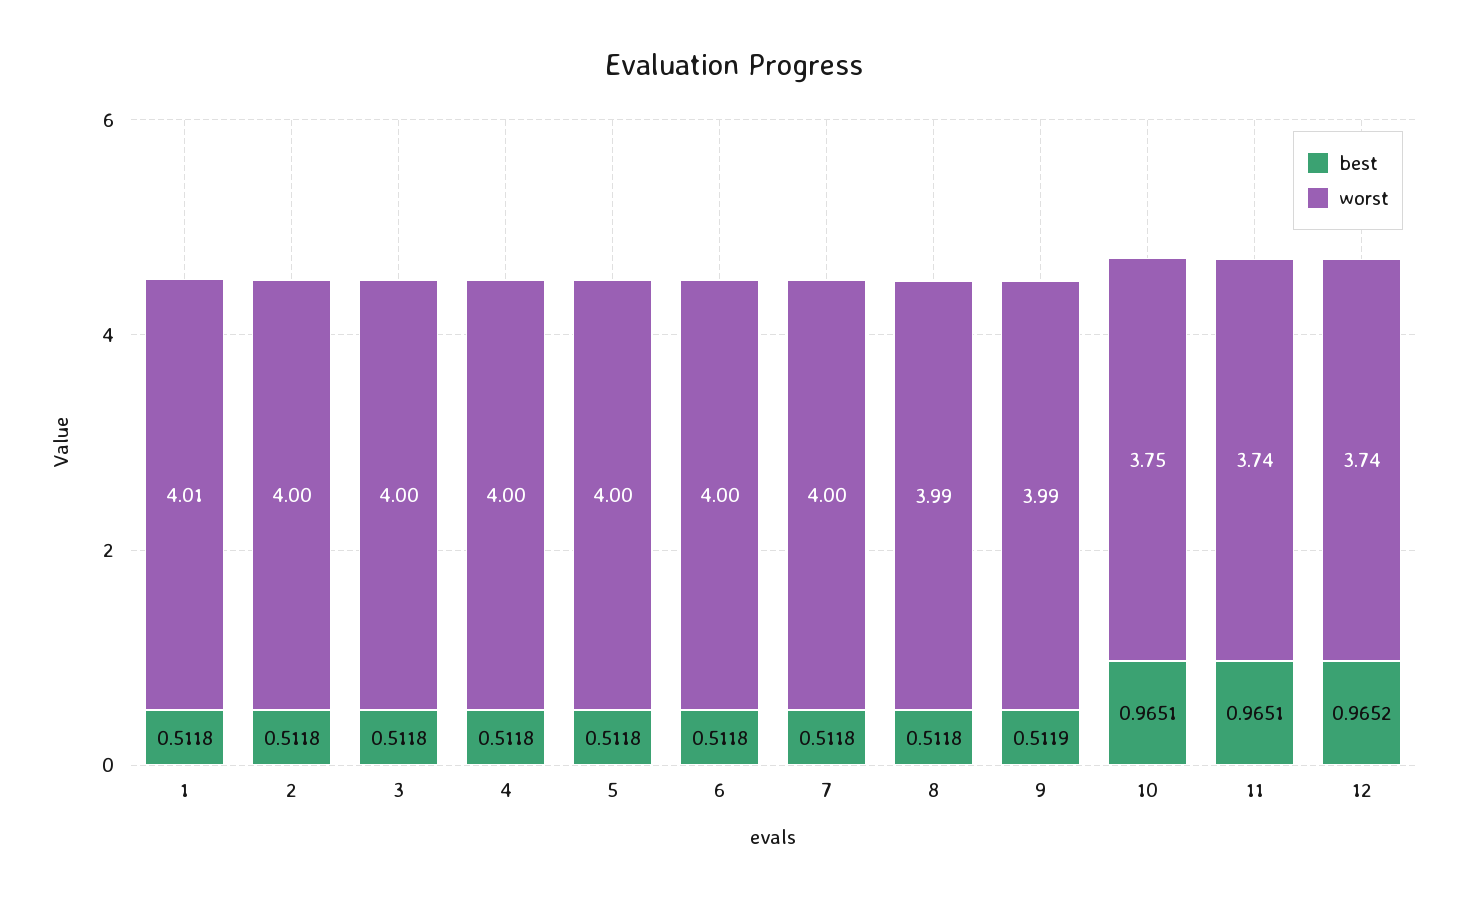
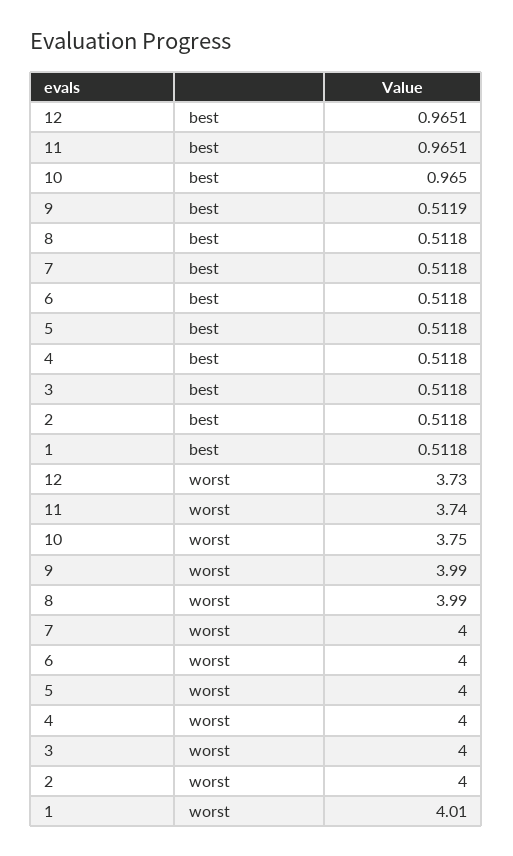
  {
    "best": {
      "1": 0.5118,
      "2": 0.5118,
      "3": 0.5118,
      "4": 0.5118,
      "5": 0.5118,
      "6": 0.5118,
      "7": 0.5118,
      "8": 0.5118,
      "9": 0.5119,
-     "10": 0.9651,
+     "10": 0.965,
      "11": 0.9651,
-     "12": 0.9652
+     "12": 0.9651
    },
    "worst": {
      "1": 4.01,
      "2": 4,
      "3": 4,
      "4": 4,
      "5": 4,
      "6": 4,
      "7": 4,
      "8": 3.99,
      "9": 3.99,
      "10": 3.75,
      "11": 3.74,
-     "12": 3.74
+     "12": 3.73
    }
  }

